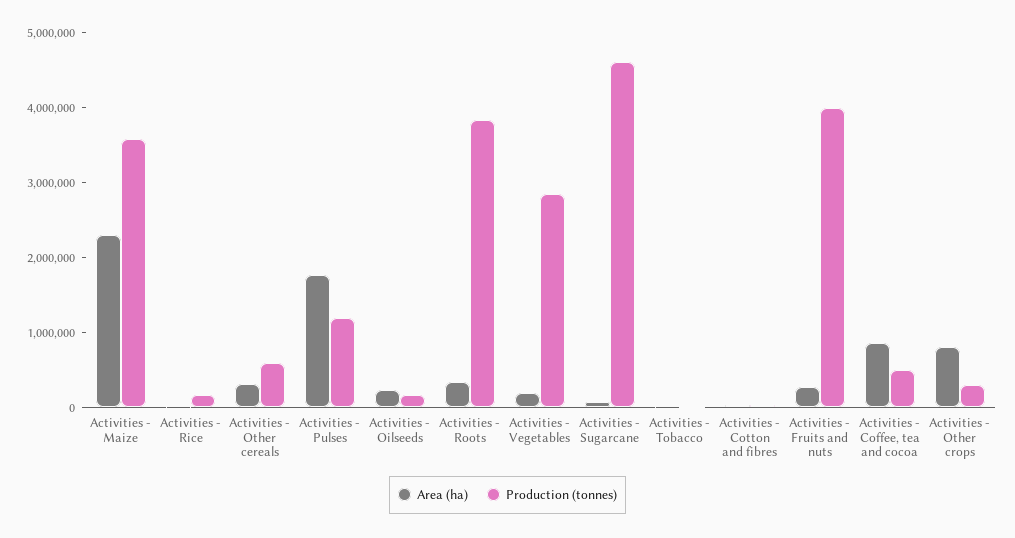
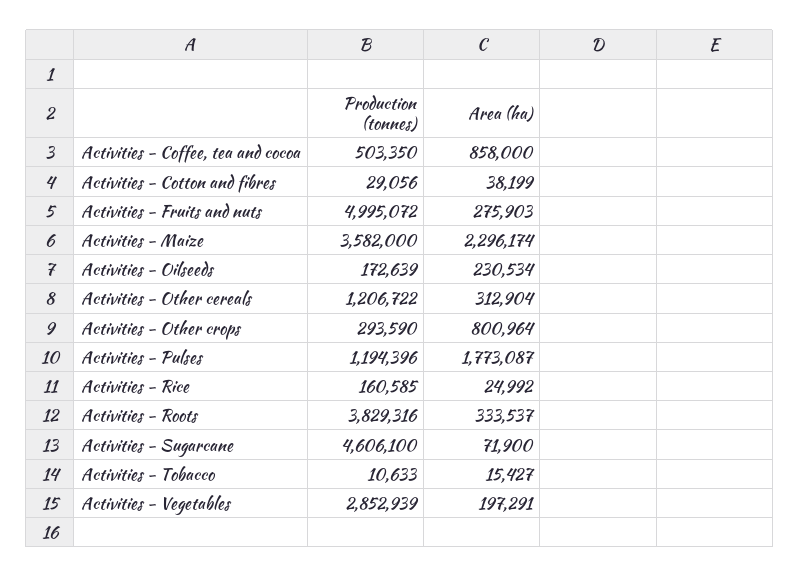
  {
    "Area (ha)": {
      "Activities - Maize": 2296174,
      "Activities - Rice": 24992,
      "Activities - Other cereals": 312904,
      "Activities - Pulses": 1773087,
      "Activities - Oilseeds": 230534,
      "Activities - Roots": 333537,
      "Activities - Vegetables": 197291,
      "Activities - Sugarcane": 71900,
      "Activities - Tobacco": 15427,
      "Activities - Cotton and fibres": 38199,
      "Activities - Fruits and nuts": 275903,
      "Activities - Coffee, tea and cocoa": 858000,
      "Activities - Other crops": 800964
    },
    "Production (tonnes)": {
      "Activities - Maize": 3582000,
      "Activities - Rice": 160585,
-     "Activities - Other cereals": 600000,
+     "Activities - Other cereals": 1206722,
      "Activities - Pulses": 1194396,
      "Activities - Oilseeds": 172639,
      "Activities - Roots": 3829316,
      "Activities - Vegetables": 2852939,
      "Activities - Sugarcane": 4606100,
      "Activities - Tobacco": 10633,
      "Activities - Cotton and fibres": 29056,
-     "Activities - Fruits and nuts": 4000000,
+     "Activities - Fruits and nuts": 4995072,
      "Activities - Coffee, tea and cocoa": 503350,
      "Activities - Other crops": 293590
    }
  }

